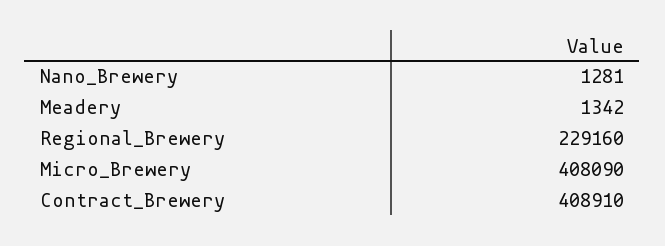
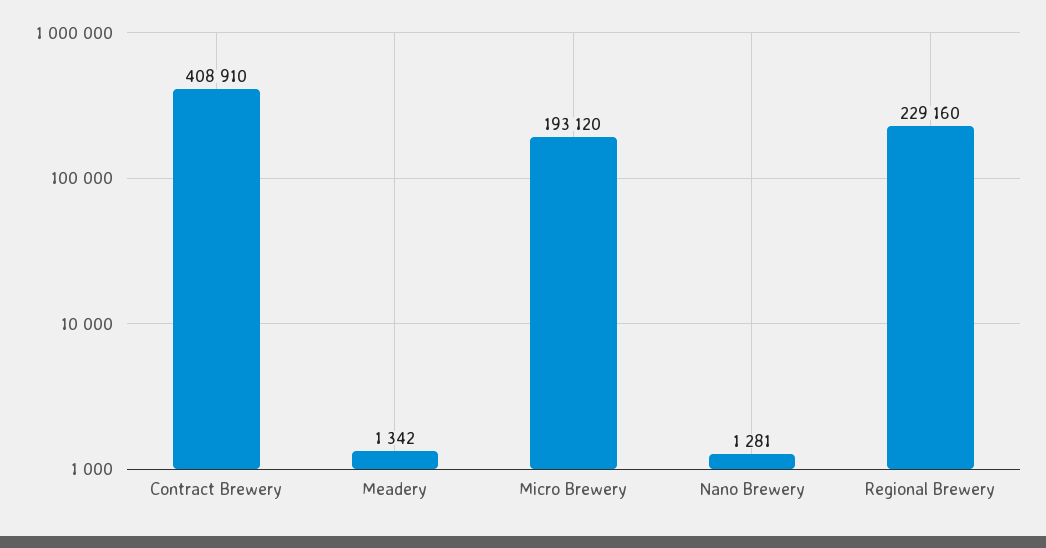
  {
    "Nano_Brewery": 1281,
    "Meadery": 1342,
    "Regional_Brewery": 229160,
-   "Micro_Brewery": 408090,
+   "Micro_Brewery": 193120,
    "Contract_Brewery": 408910
  }

